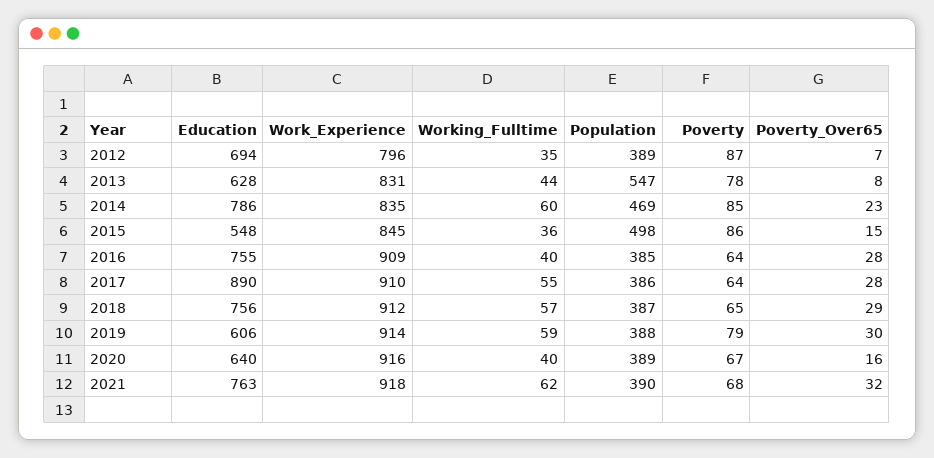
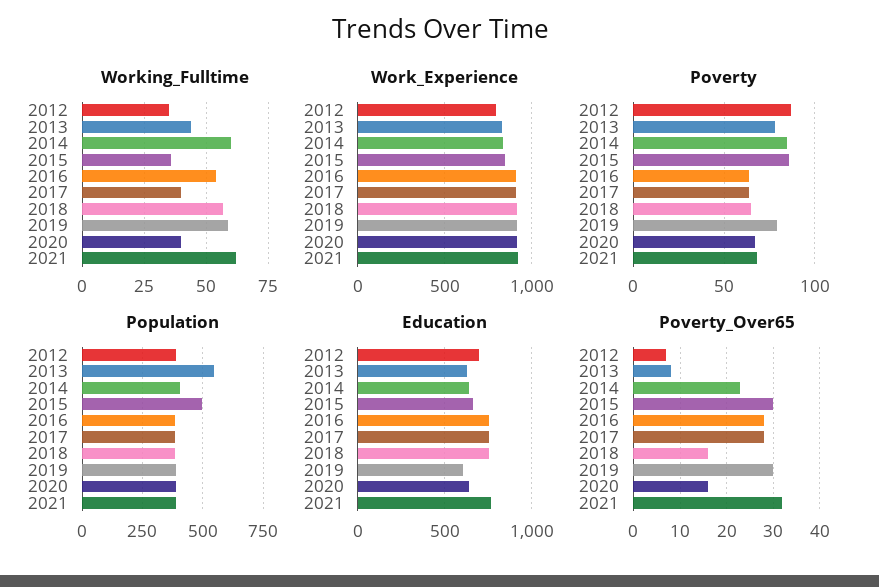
  {
    "Education": {
      "2012": 694,
      "2013": 628,
-     "2014": 786,
+     "2014": 650,
-     "2015": 548,
+     "2015": 650,
      "2016": 755,
-     "2017": 890,
+     "2017": 750,
      "2018": 756,
      "2019": 606,
      "2020": 640,
      "2021": 763
    },
    "Work_Experience": {
      "2012": 796,
      "2013": 831,
      "2014": 835,
      "2015": 845,
      "2016": 909,
      "2017": 910,
      "2018": 912,
      "2019": 914,
      "2020": 916,
      "2021": 918
    },
    "Working_Fulltime": {
      "2012": 35,
      "2013": 44,
      "2014": 60,
      "2015": 36,
-     "2016": 40,
+     "2016": 55,
-     "2017": 55,
+     "2017": 40,
      "2018": 57,
      "2019": 59,
      "2020": 40,
      "2021": 62
    },
    "Population": {
      "2012": 389,
      "2013": 547,
-     "2014": 469,
+     "2014": 400,
      "2015": 498,
      "2016": 385,
      "2017": 386,
      "2018": 387,
      "2019": 388,
      "2020": 389,
      "2021": 390
    },
    "Poverty": {
      "2012": 87,
      "2013": 78,
      "2014": 85,
      "2015": 86,
      "2016": 64,
      "2017": 64,
      "2018": 65,
      "2019": 79,
      "2020": 67,
      "2021": 68
    },
    "Poverty_Over65": {
      "2012": 7,
      "2013": 8,
      "2014": 23,
-     "2015": 15,
+     "2015": 30,
      "2016": 28,
      "2017": 28,
-     "2018": 29,
+     "2018": 15,
      "2019": 30,
      "2020": 16,
      "2021": 32
    }
  }

